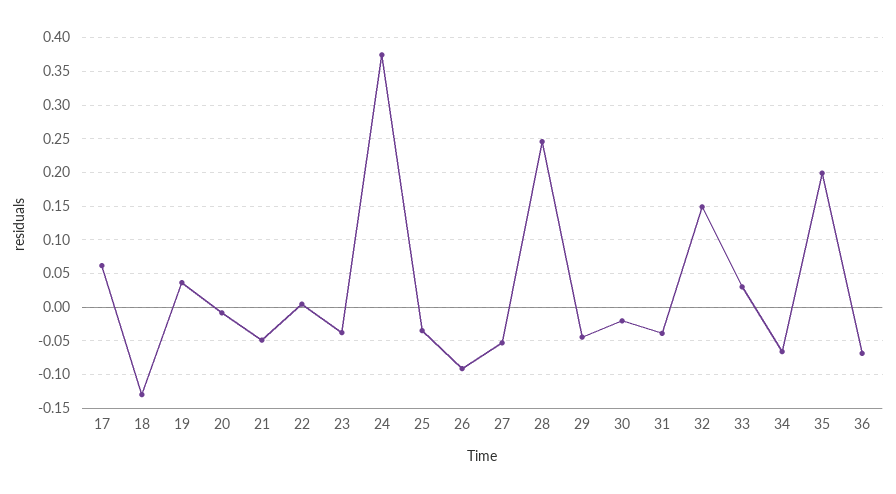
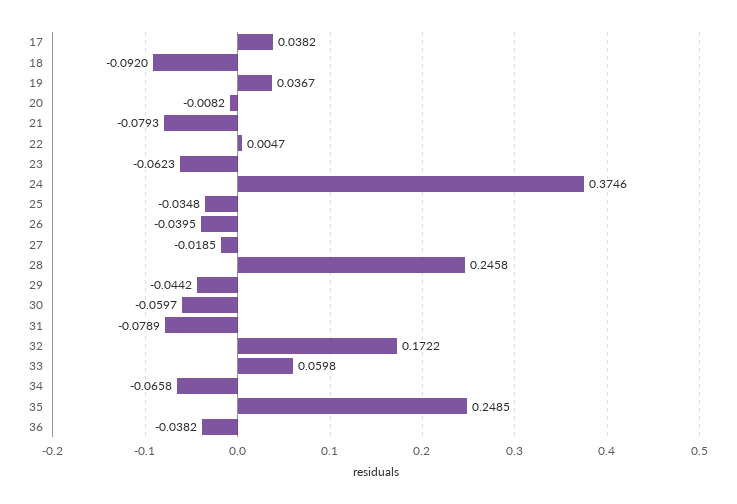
  {
-   "17": 0.06,
+   "17": 0.0382,
-   "18": -0.13,
+   "18": -0.092,
    "19": 0.0367,
    "20": -0.0082,
-   "21": -0.05,
+   "21": -0.0793,
    "22": 0.0047,
-   "23": -0.04,
+   "23": -0.0623,
    "24": 0.3746,
    "25": -0.0348,
-   "26": -0.09,
+   "26": -0.0395,
-   "27": -0.05,
+   "27": -0.0185,
    "28": 0.2458,
    "29": -0.0442,
-   "30": -0.02,
+   "30": -0.0597,
-   "31": -0.04,
+   "31": -0.0789,
-   "32": 0.15,
+   "32": 0.1722,
-   "33": 0.03,
+   "33": 0.0598,
    "34": -0.0658,
-   "35": 0.2,
+   "35": 0.2485,
-   "36": -0.07
+   "36": -0.0382
  }

